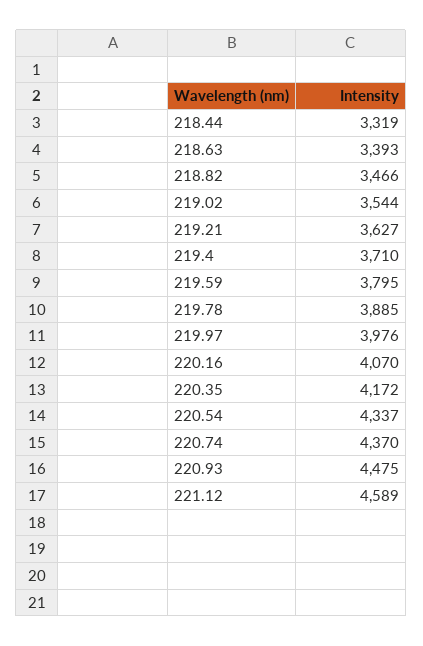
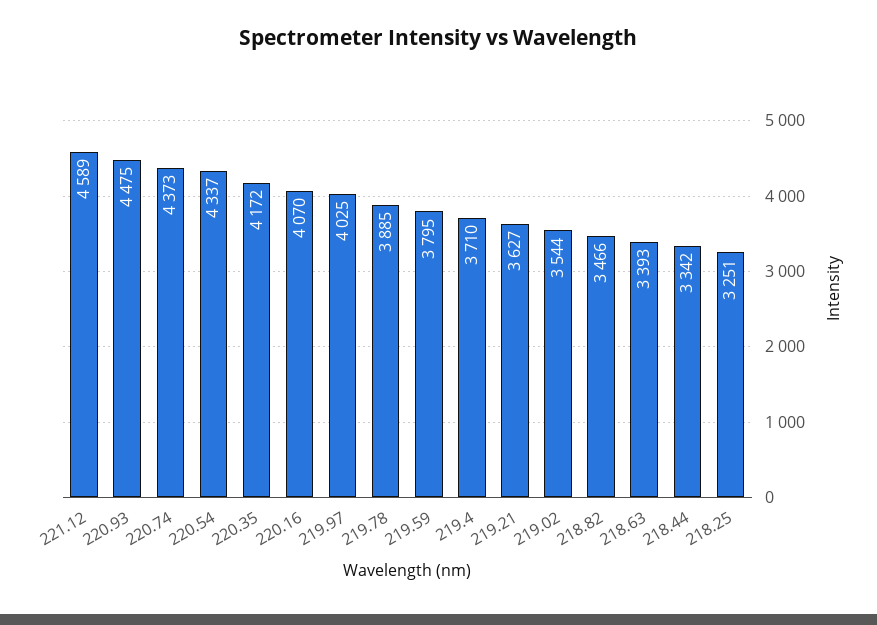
  {
-   "218.44": 3319,
+   "218.44": 3342,
    "218.63": 3393,
    "218.82": 3466,
    "219.02": 3544,
    "219.21": 3627,
    "219.4": 3710,
    "219.59": 3795,
    "219.78": 3885,
-   "219.97": 3976,
+   "219.97": 4025,
    "220.16": 4070,
    "220.35": 4172,
    "220.54": 4337,
-   "220.74": 4370,
+   "220.74": 4373,
    "220.93": 4475,
-   "221.12": 4589
+   "221.12": 4589,
+   "218.25": 3251
  }

